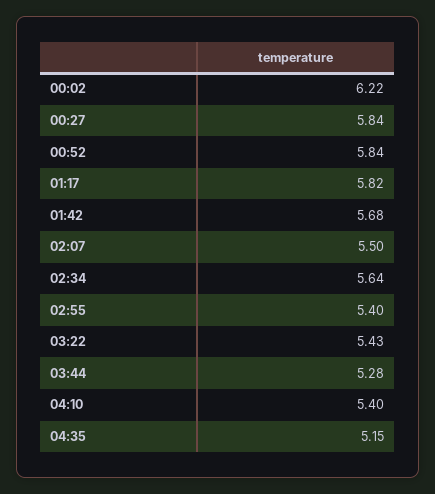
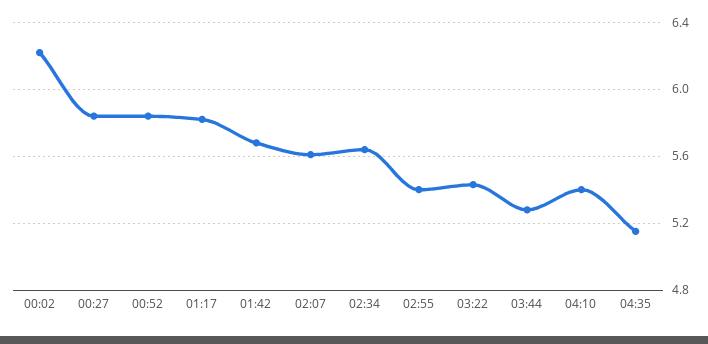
  {
    "00:02": 6.22,
    "00:27": 5.84,
    "00:52": 5.84,
    "01:17": 5.82,
    "01:42": 5.68,
-   "02:07": 5.5,
+   "02:07": 5.6,
    "02:34": 5.64,
    "02:55": 5.4,
    "03:22": 5.43,
    "03:44": 5.28,
    "04:10": 5.4,
    "04:35": 5.15
  }

